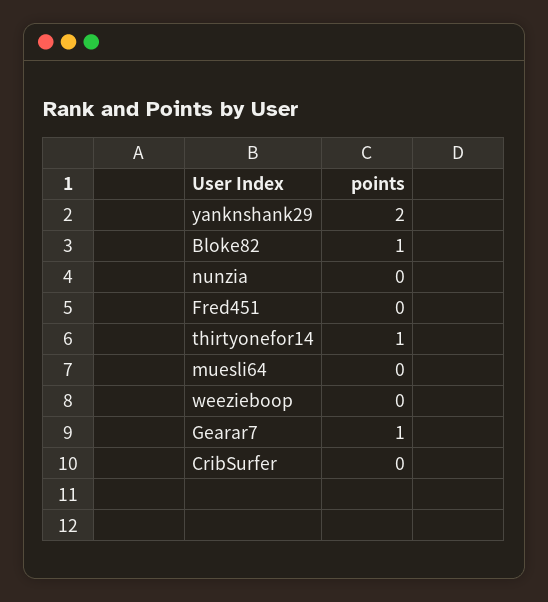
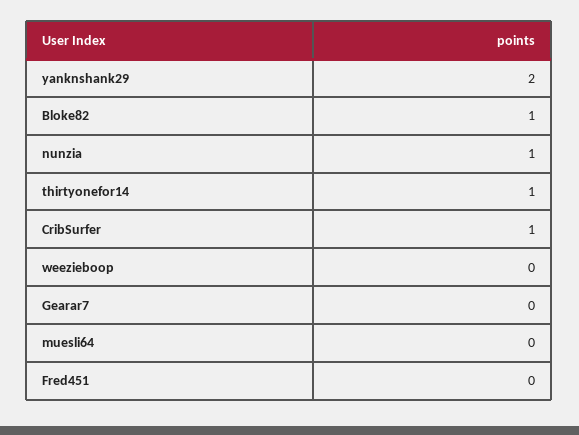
  {
    "yanknshank29": 2,
    "Bloke82": 1,
-   "nunzia": 0,
+   "nunzia": 1,
    "Fred451": 0,
    "thirtyonefor14": 1,
    "muesli64": 0,
    "weezieboop": 0,
-   "Gearar7": 1,
+   "Gearar7": 0,
-   "CribSurfer": 0
+   "CribSurfer": 1
  }

